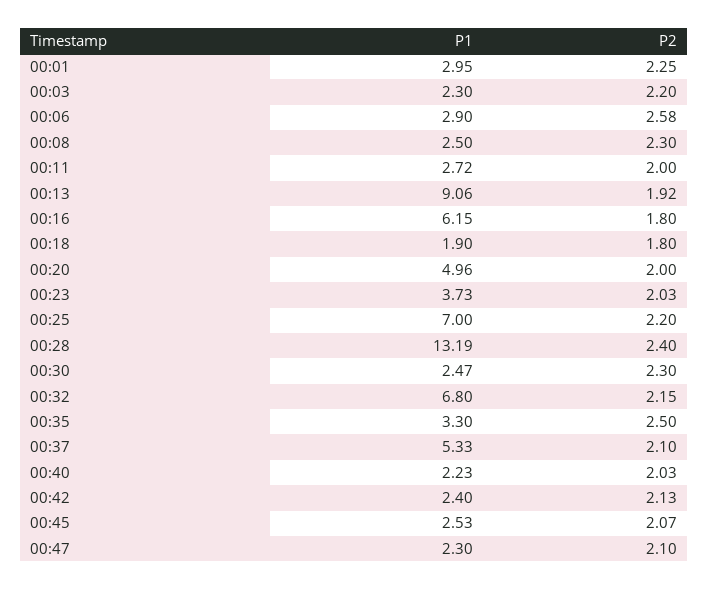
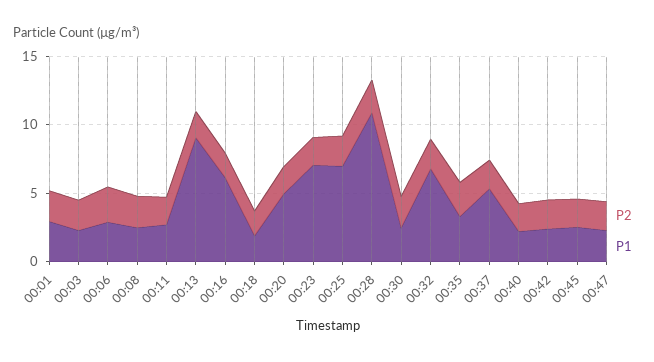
  {
    "P1": {
      "00:01": 2.95,
      "00:03": 2.3,
      "00:06": 2.9,
      "00:08": 2.5,
      "00:11": 2.72,
      "00:13": 9.06,
      "00:16": 6.15,
      "00:18": 1.9,
      "00:20": 4.96,
-     "00:23": 3.73,
+     "00:23": 7,
      "00:25": 7,
-     "00:28": 13.19,
+     "00:28": 11,
      "00:30": 2.47,
      "00:32": 6.8,
      "00:35": 3.3,
      "00:37": 5.33,
      "00:40": 2.23,
      "00:42": 2.4,
      "00:45": 2.53,
      "00:47": 2.3
    },
    "P2": {
      "00:01": 2.25,
      "00:03": 2.2,
      "00:06": 2.58,
      "00:08": 2.3,
      "00:11": 2,
      "00:13": 1.92,
      "00:16": 1.8,
      "00:18": 1.8,
      "00:20": 2,
      "00:23": 2.03,
      "00:25": 2.2,
      "00:28": 2.4,
      "00:30": 2.3,
      "00:32": 2.15,
      "00:35": 2.5,
      "00:37": 2.1,
      "00:40": 2.03,
      "00:42": 2.13,
      "00:45": 2.07,
      "00:47": 2.1
    }
  }

